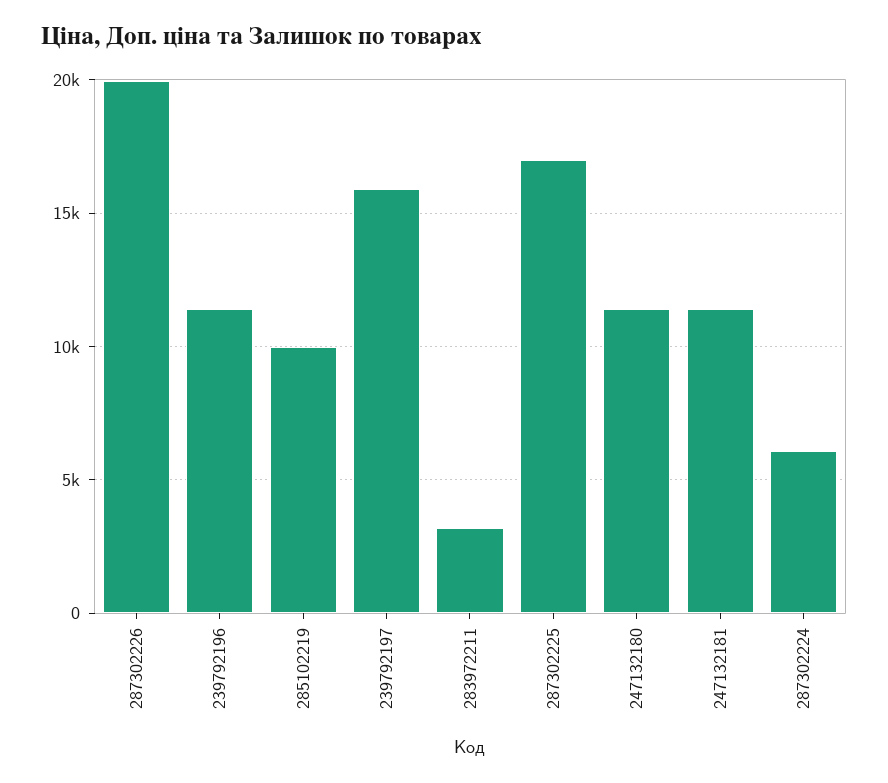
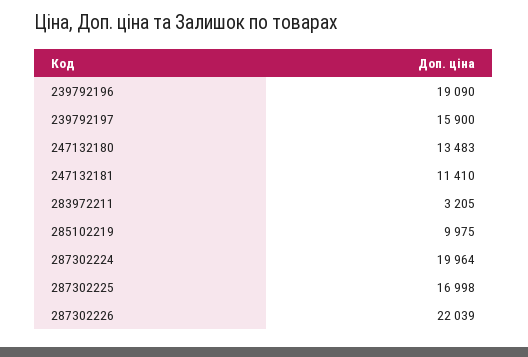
  {
-   "287302226": 20000,
+   "287302226": 22039,
-   "239792196": 11500,
+   "239792196": 19090,
    "285102219": 9975,
    "239792197": 15900,
    "283972211": 3205,
    "287302225": 16998,
-   "247132180": 11500,
+   "247132180": 13483,
    "247132181": 11410,
-   "287302224": 6000
+   "287302224": 19964
  }

